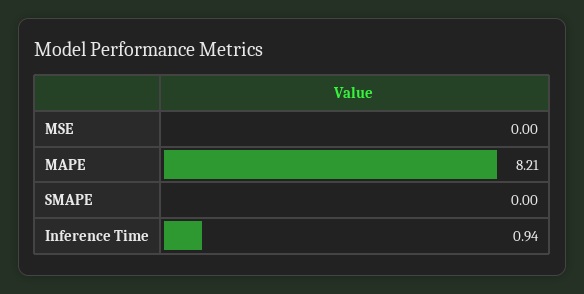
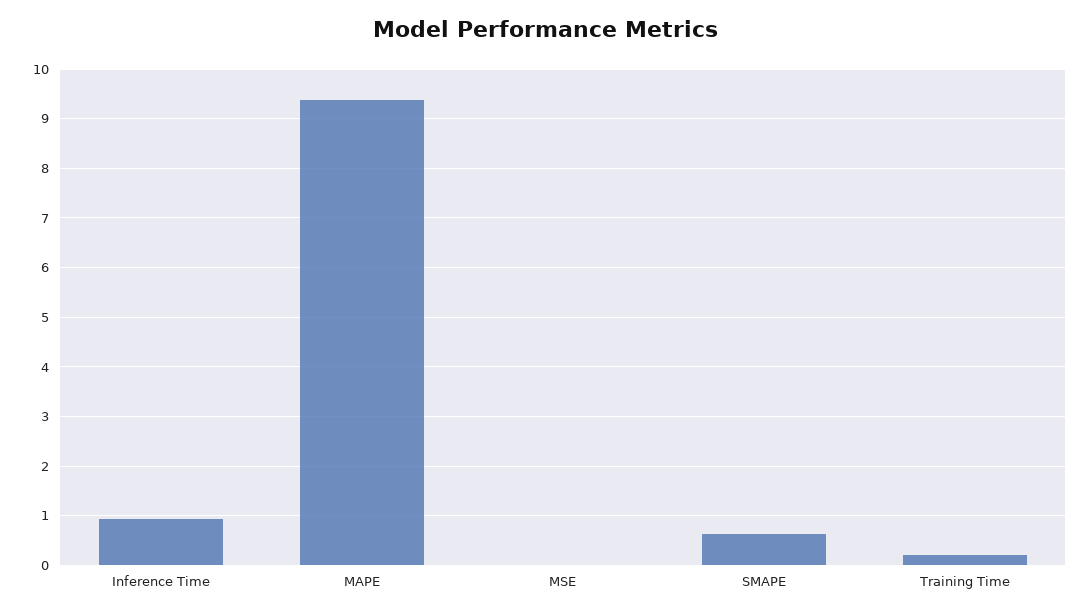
  {
    "MSE": 0,
-   "MAPE": 8.21,
+   "MAPE": 9.4,
-   "SMAPE": 0,
+   "SMAPE": 0.6,
-   "Inference Time": 0.94
+   "Inference Time": 0.94,
+   "Training Time": 0.2
  }

